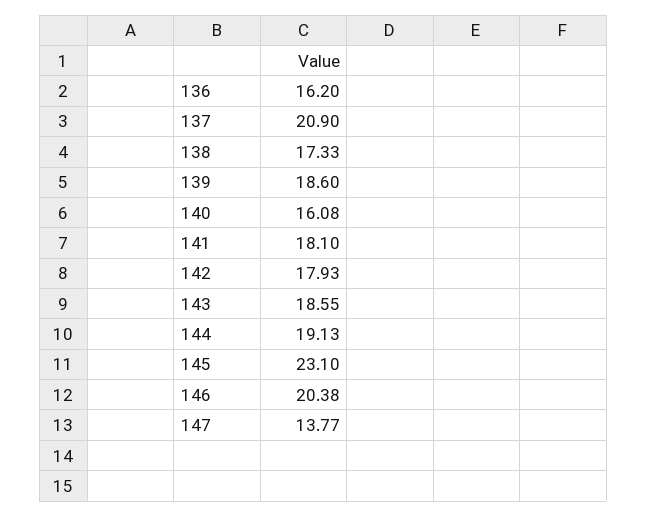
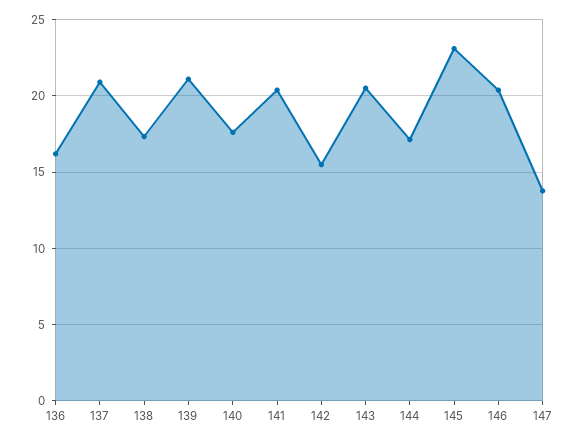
  {
    "136": 16.2,
    "137": 20.9,
    "138": 17.33,
-   "139": 18.6,
+   "139": 21,
-   "140": 16.08,
+   "140": 17.5,
-   "141": 18.1,
+   "141": 20.5,
-   "142": 17.93,
+   "142": 15.5,
-   "143": 18.55,
+   "143": 20.5,
-   "144": 19.13,
+   "144": 17,
    "145": 23.1,
    "146": 20.38,
    "147": 13.77
  }

